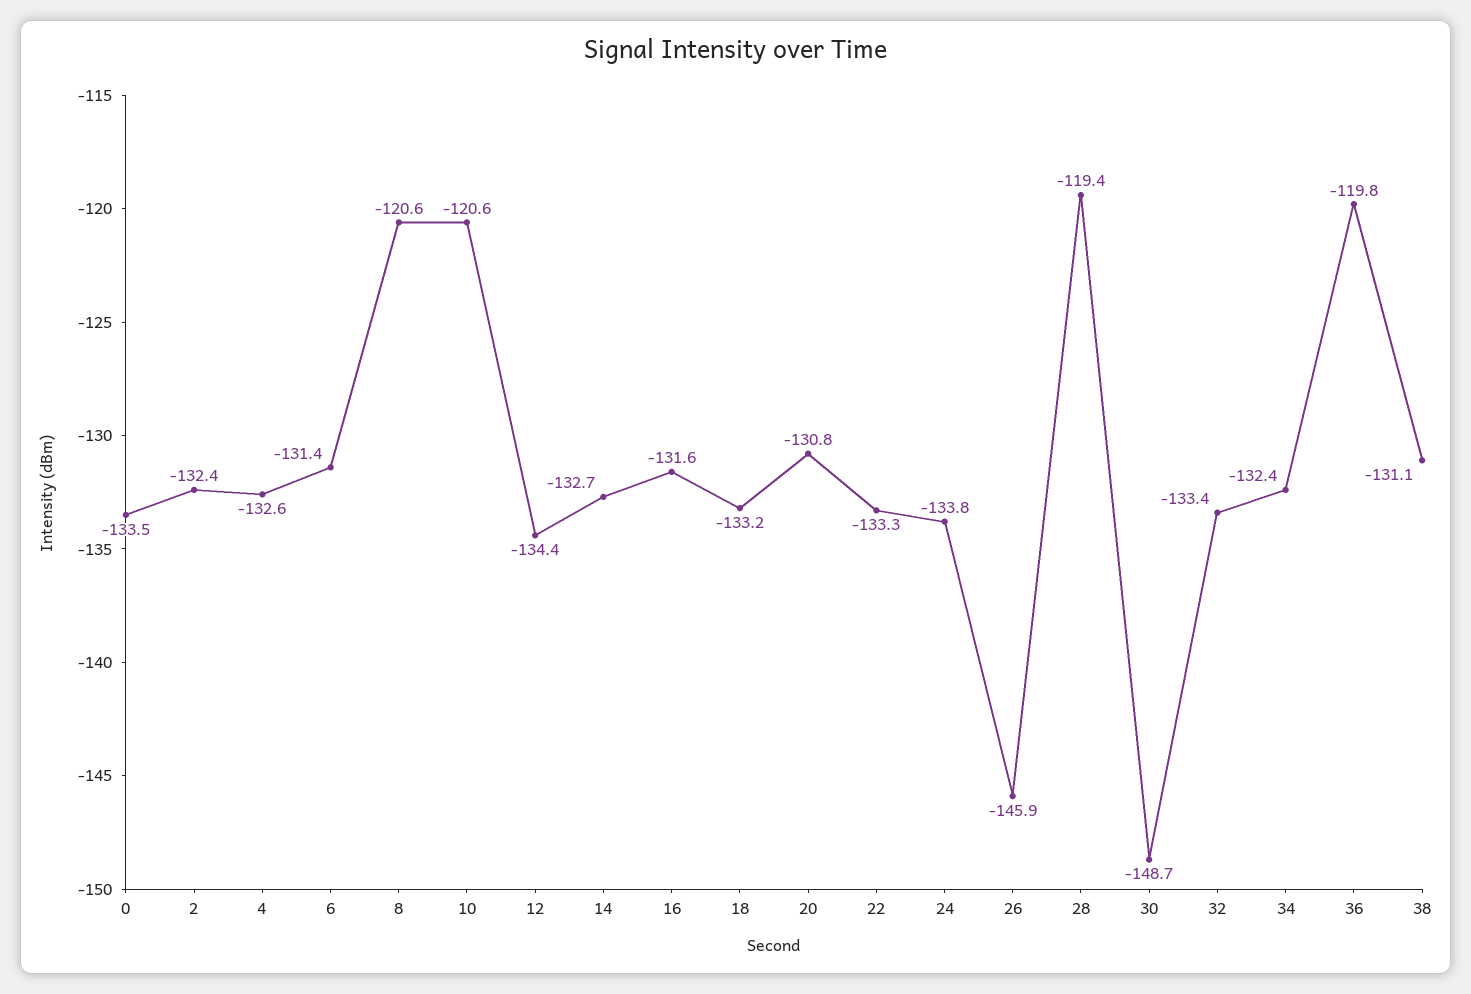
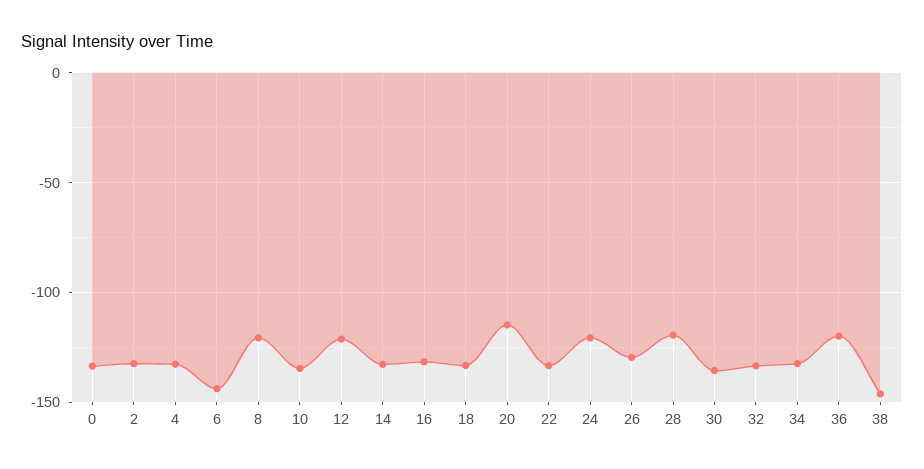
  {
    "0": -133.5,
    "2": -132.4,
    "4": -132.6,
-   "6": -131.4,
+   "6": -145,
    "8": -120.6,
-   "10": -120.6,
+   "10": -135,
-   "12": -134.4,
+   "12": -120,
    "14": -132.7,
    "16": -131.6,
    "18": -133.2,
-   "20": -130.8,
+   "20": -115,
    "22": -133.3,
-   "24": -133.8,
+   "24": -120,
-   "26": -145.9,
+   "26": -130,
    "28": -119.4,
-   "30": -148.7,
+   "30": -135,
    "32": -133.4,
    "34": -132.4,
    "36": -119.8,
-   "38": -131.1
+   "38": -145
  }

